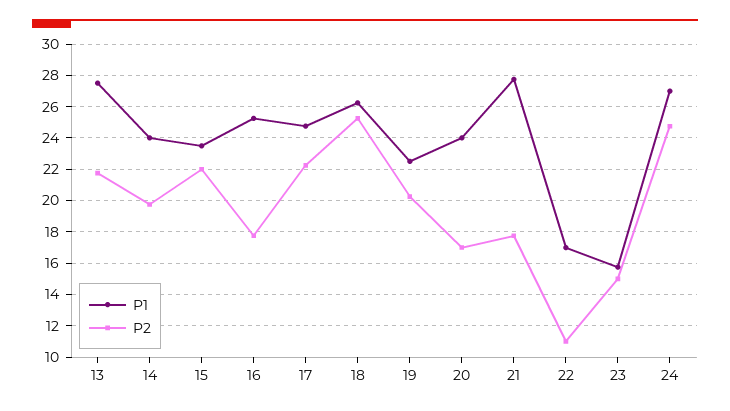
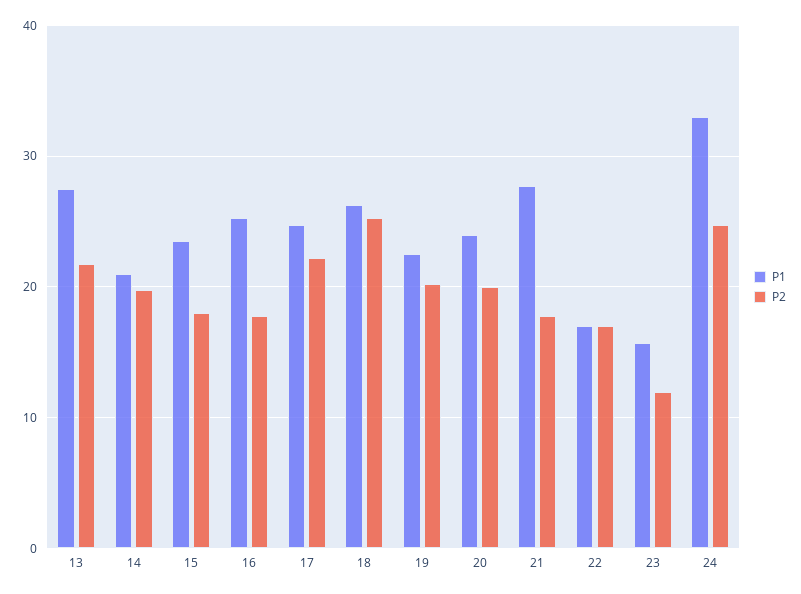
  {
    "P1": {
      "13": 27.5,
-     "14": 24,
+     "14": 21,
      "15": 23.5,
      "16": 25.5,
      "17": 25,
      "18": 26.5,
      "19": 22.5,
      "20": 24,
      "21": 28,
      "22": 17,
      "23": 16,
-     "24": 27
+     "24": 33
    },
    "P2": {
      "13": 22,
      "14": 20,
-     "15": 22,
+     "15": 18,
      "16": 18,
      "17": 22.5,
      "18": 25.5,
      "19": 20.5,
-     "20": 17,
+     "20": 20,
      "21": 18,
-     "22": 11,
+     "22": 17,
-     "23": 15,
+     "23": 12,
      "24": 25
    }
  }

